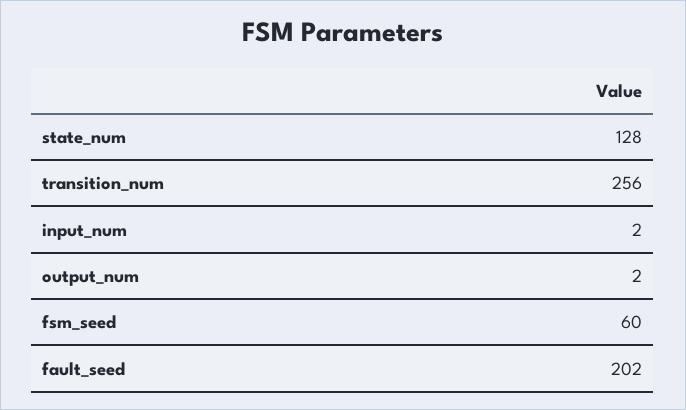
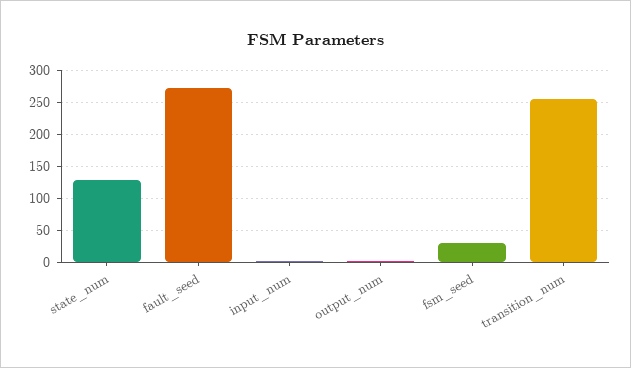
  {
    "state_num": 128,
    "transition_num": 256,
    "input_num": 2,
    "output_num": 2,
-   "fsm_seed": 60,
+   "fsm_seed": 30,
-   "fault_seed": 202
+   "fault_seed": 270
  }

